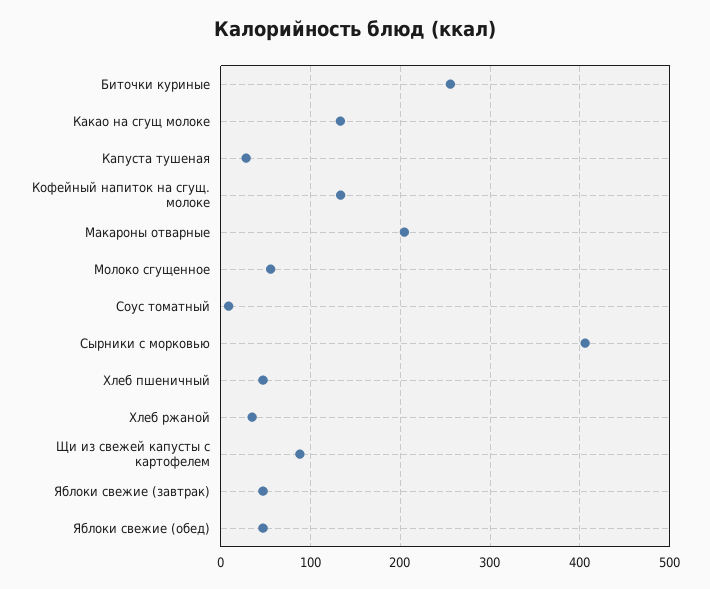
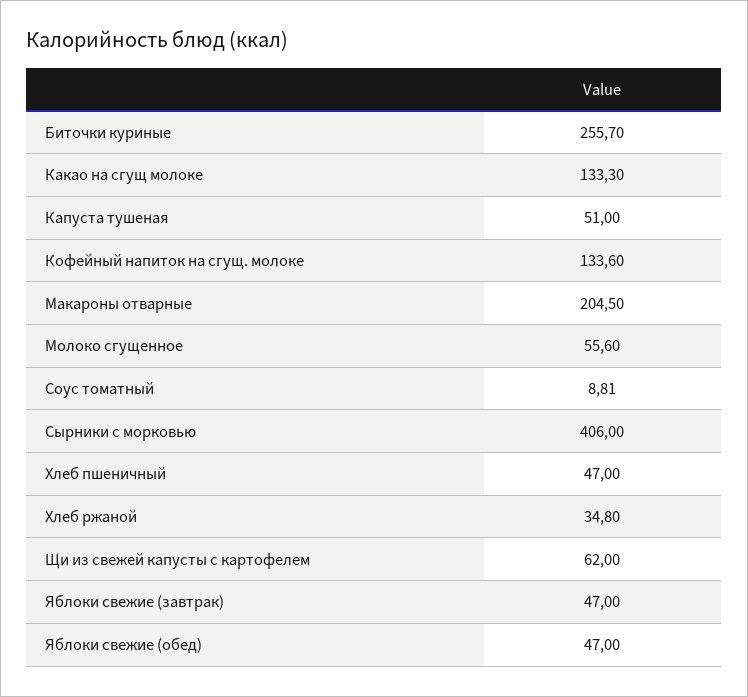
  {
    "Биточки куриные": 255.7,
    "Какао на сгущ молоке": 133.3,
-   "Капуста тушеная": 30,
+   "Капуста тушеная": 51,
    "Кофейный напиток на сгущ. молоке": 133.6,
    "Макароны отварные": 204.5,
    "Молоко сгущенное": 55.6,
    "Соус томатный": 8.81,
    "Сырники с морковью": 406,
    "Хлеб пшеничный": 47,
    "Хлеб ржаной": 34.8,
-   "Щи из свежей капусты с картофелем": 90,
+   "Щи из свежей капусты с картофелем": 62,
    "Яблоки свежие (завтрак)": 47,
    "Яблоки свежие (обед)": 47
  }

